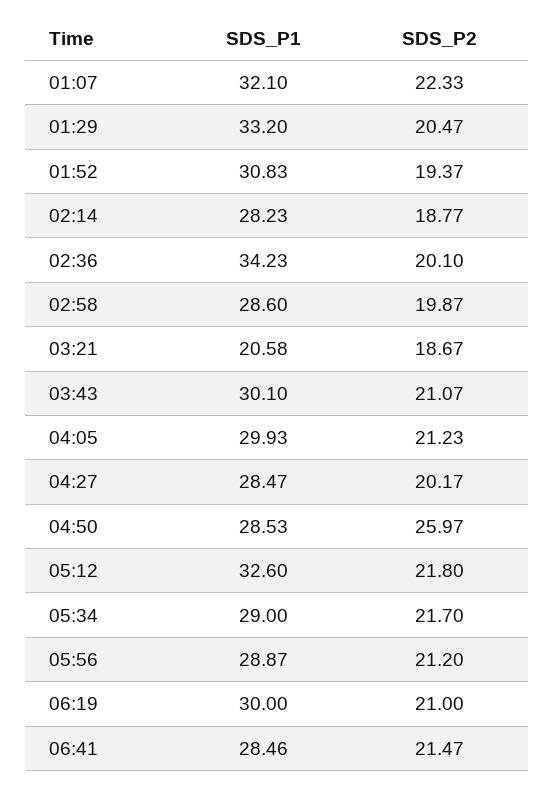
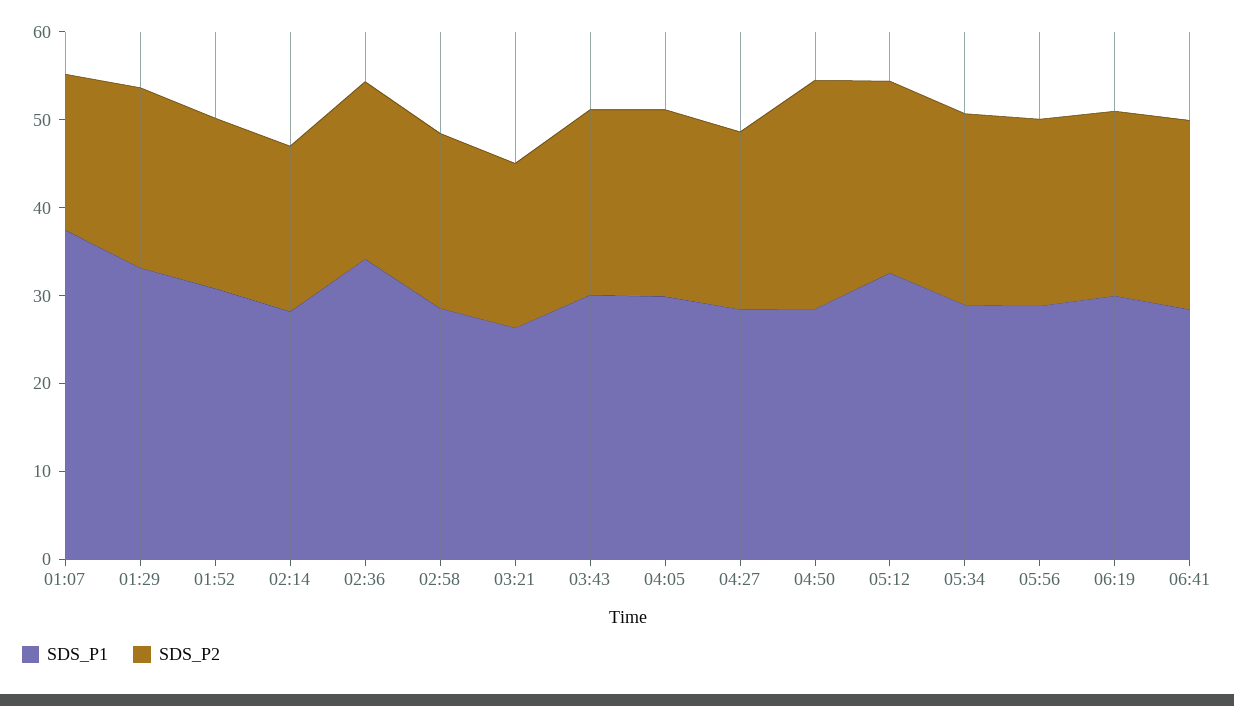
  {
    "SDS_P1": {
-     "01:07": 32.1,
+     "01:07": 38,
      "01:29": 33.2,
      "01:52": 30.83,
      "02:14": 28.23,
      "02:36": 34.23,
      "02:58": 28.6,
-     "03:21": 20.58,
+     "03:21": 26,
      "03:43": 30.1,
      "04:05": 29.93,
      "04:27": 28.47,
      "04:50": 28.53,
      "05:12": 32.6,
      "05:34": 29,
      "05:56": 28.87,
      "06:19": 30,
      "06:41": 28.46
    },
    "SDS_P2": {
-     "01:07": 22.33,
+     "01:07": 18,
      "01:29": 20.47,
      "01:52": 19.37,
      "02:14": 18.77,
      "02:36": 20.1,
      "02:58": 19.87,
      "03:21": 18.67,
      "03:43": 21.07,
      "04:05": 21.23,
      "04:27": 20.17,
      "04:50": 25.97,
      "05:12": 21.8,
      "05:34": 21.7,
      "05:56": 21.2,
      "06:19": 21,
      "06:41": 21.47
    }
  }

